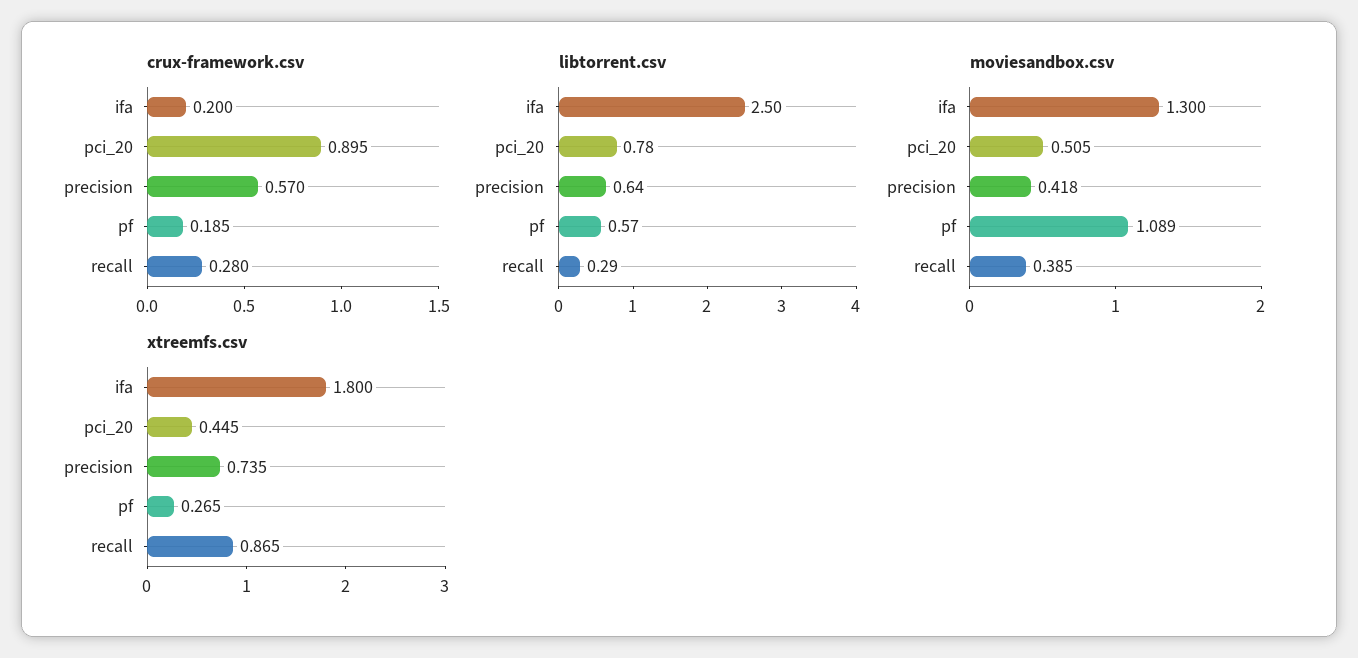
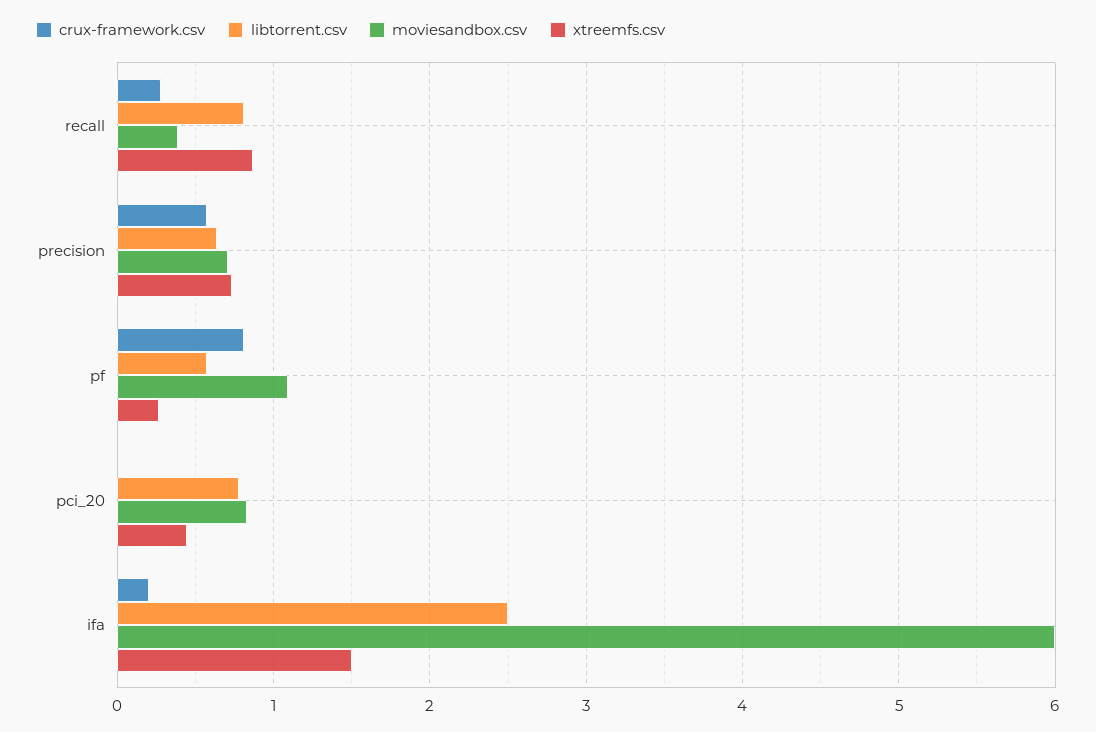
  {
    "crux-framework.csv": {
      "ifa": 0.2,
-     "pci_20": 0.895,
+     "pci_20": 0,
      "precision": 0.57,
-     "pf": 0.185,
+     "pf": 0.8,
      "recall": 0.28
    },
    "libtorrent.csv": {
      "ifa": 2.5,
      "pci_20": 0.78,
      "precision": 0.64,
      "pf": 0.57,
-     "recall": 0.29
+     "recall": 0.8
    },
    "moviesandbox.csv": {
-     "ifa": 1.3,
+     "ifa": 6,
-     "pci_20": 0.505,
+     "pci_20": 0.8,
-     "precision": 0.418,
+     "precision": 0.7,
      "pf": 1.089,
      "recall": 0.385
    },
    "xtreemfs.csv": {
-     "ifa": 1.8,
+     "ifa": 1.5,
      "pci_20": 0.445,
      "precision": 0.735,
      "pf": 0.265,
      "recall": 0.865
    }
  }

